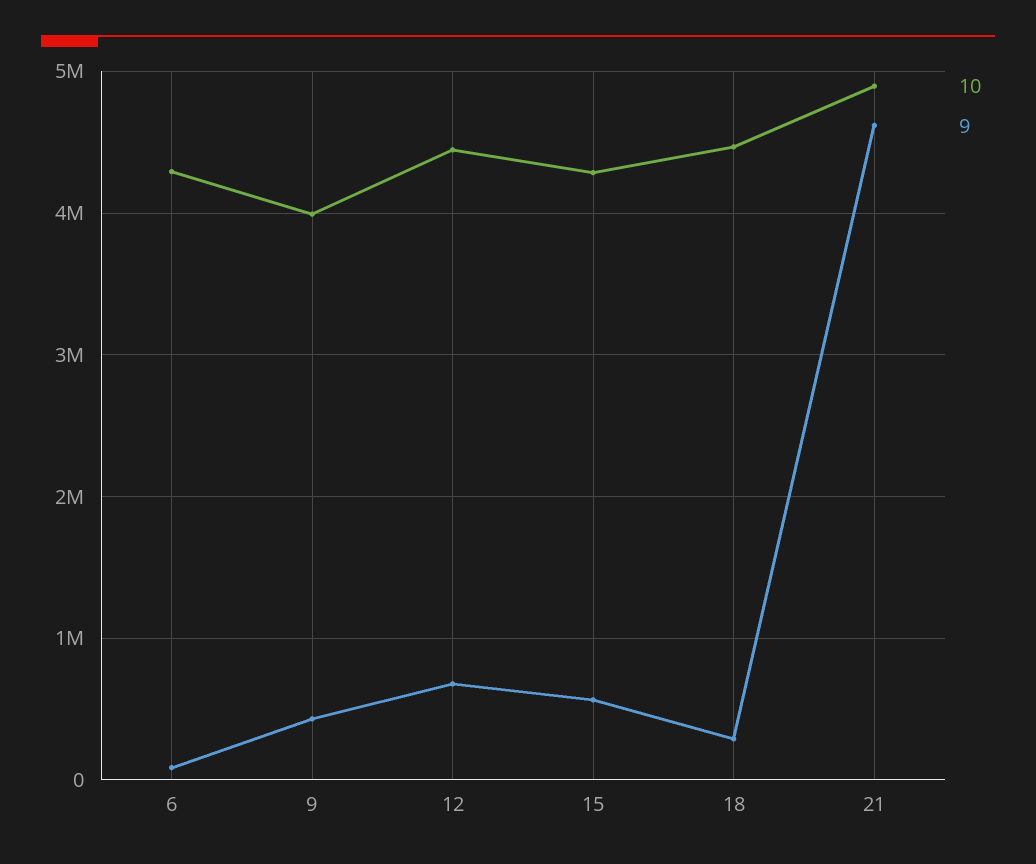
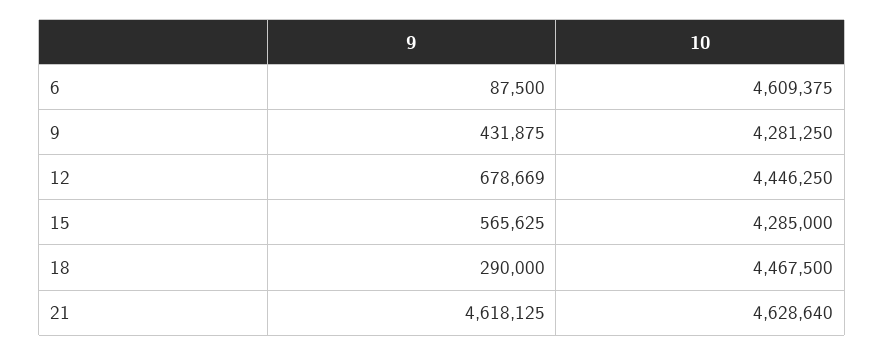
  {
    "10": {
-     "6": 4300000,
+     "6": 4609375,
-     "9": 4000000,
+     "9": 4281250,
      "12": 4446250,
      "15": 4285000,
      "18": 4467500,
-     "21": 4900000
+     "21": 4628640
    },
    "9": {
      "6": 87500,
      "9": 431875,
      "12": 678669,
      "15": 565625,
      "18": 290000,
      "21": 4618125
    }
  }

